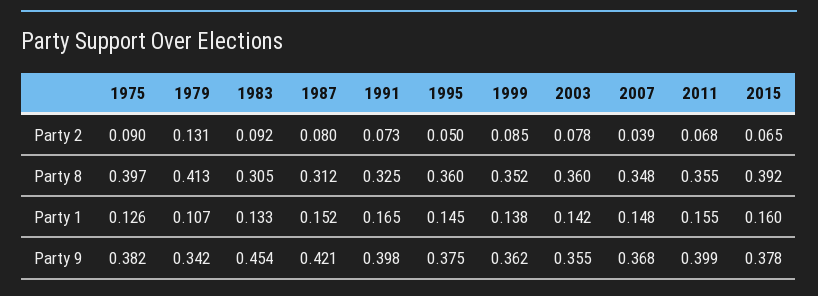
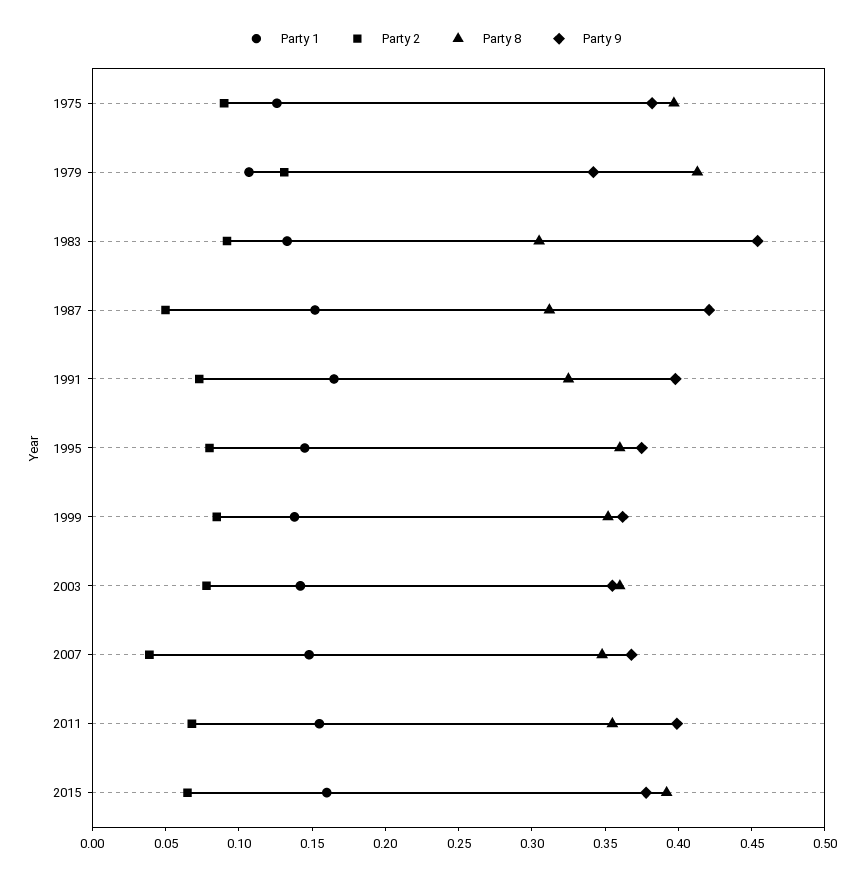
  {
    "Party 2": {
      "1975": 0.09,
      "1979": 0.131,
      "1983": 0.092,
-     "1987": 0.08,
+     "1987": 0.05,
      "1991": 0.073,
-     "1995": 0.05,
+     "1995": 0.08,
      "1999": 0.085,
      "2003": 0.078,
      "2007": 0.039,
      "2011": 0.068,
      "2015": 0.065
    },
    "Party 8": {
      "1975": 0.397,
      "1979": 0.413,
      "1983": 0.305,
      "1987": 0.312,
      "1991": 0.325,
      "1995": 0.36,
      "1999": 0.352,
      "2003": 0.36,
      "2007": 0.348,
      "2011": 0.355,
      "2015": 0.392
    },
    "Party 1": {
      "1975": 0.126,
      "1979": 0.107,
      "1983": 0.133,
      "1987": 0.152,
      "1991": 0.165,
      "1995": 0.145,
      "1999": 0.138,
      "2003": 0.142,
      "2007": 0.148,
      "2011": 0.155,
      "2015": 0.16
    },
    "Party 9": {
      "1975": 0.382,
      "1979": 0.342,
      "1983": 0.454,
      "1987": 0.421,
      "1991": 0.398,
      "1995": 0.375,
      "1999": 0.362,
      "2003": 0.355,
      "2007": 0.368,
      "2011": 0.399,
      "2015": 0.378
    }
  }

